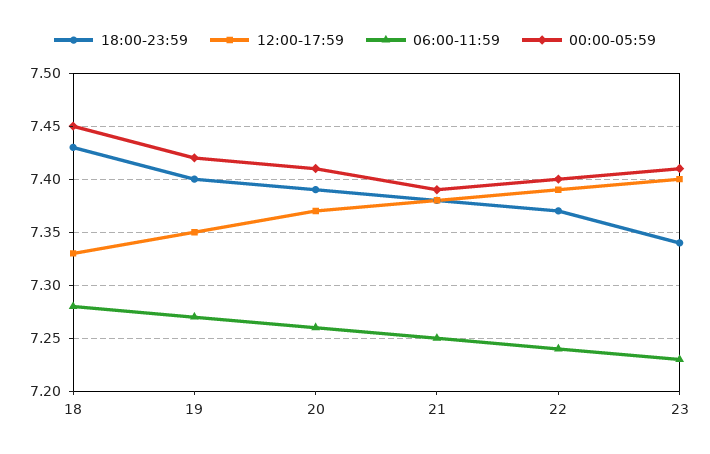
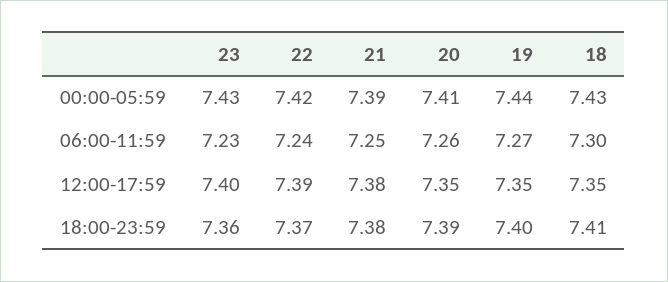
  {
    "18:00-23:59": {
-     "18": 7.43,
+     "18": 7.41,
      "19": 7.4,
      "20": 7.39,
      "21": 7.38,
      "22": 7.37,
-     "23": 7.34
+     "23": 7.36
    },
    "12:00-17:59": {
-     "18": 7.33,
+     "18": 7.35,
      "19": 7.35,
-     "20": 7.37,
+     "20": 7.35,
      "21": 7.38,
      "22": 7.39,
      "23": 7.4
    },
    "06:00-11:59": {
-     "18": 7.28,
+     "18": 7.3,
      "19": 7.27,
      "20": 7.26,
      "21": 7.25,
      "22": 7.24,
      "23": 7.23
    },
    "00:00-05:59": {
-     "18": 7.45,
+     "18": 7.43,
-     "19": 7.42,
+     "19": 7.44,
      "20": 7.41,
      "21": 7.39,
-     "22": 7.4,
+     "22": 7.42,
-     "23": 7.41
+     "23": 7.43
    }
  }

